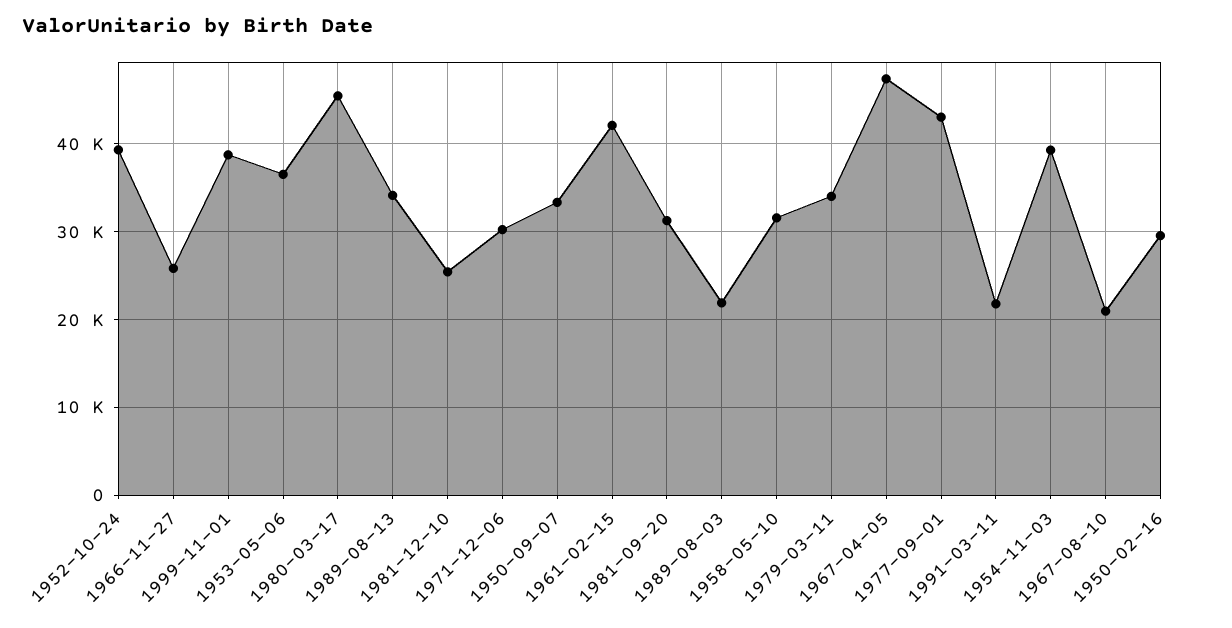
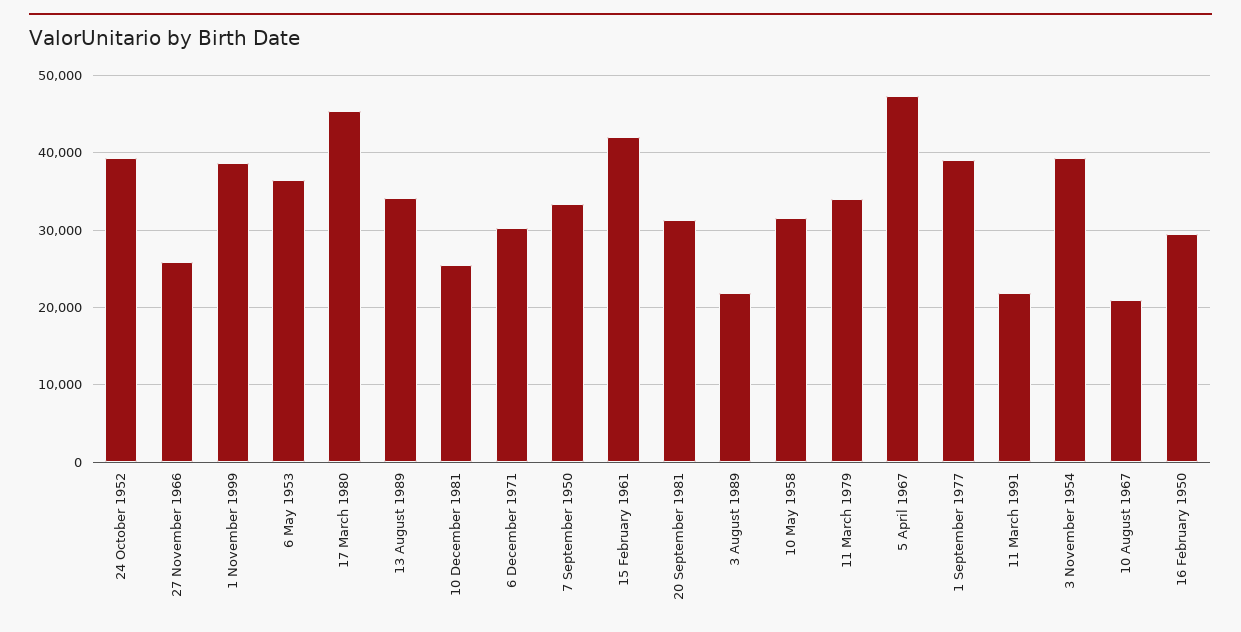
  {
    "1952-10-24": 39000,
    "1966-11-27": 26000,
    "1999-11-01": 39000,
    "1953-05-06": 37000,
    "1980-03-17": 45000,
    "1989-08-13": 34000,
    "1981-12-10": 25000,
    "1971-12-06": 30000,
    "1950-09-07": 33000,
    "1961-02-15": 42000,
    "1981-09-20": 31000,
    "1989-08-03": 22000,
    "1958-05-10": 32000,
    "1979-03-11": 34000,
    "1967-04-05": 47000,
-   "1977-09-01": 43000,
+   "1977-09-01": 39000,
    "1991-03-11": 22000,
    "1954-11-03": 39000,
    "1967-08-10": 21000,
    "1950-02-16": 30000
  }

